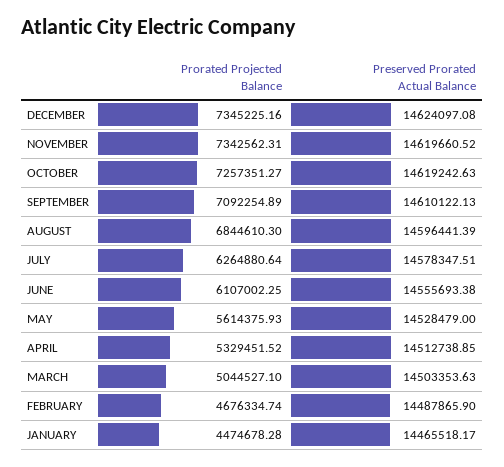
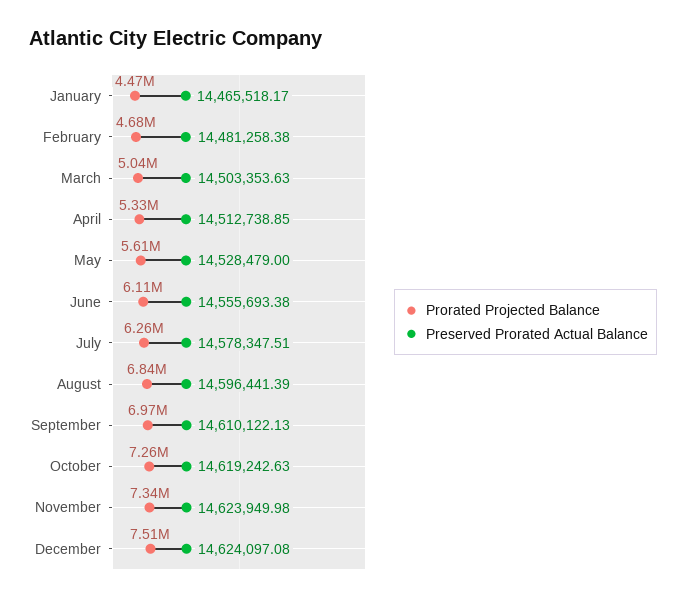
  {
    "Prorated Projected Balance": {
-     "DECEMBER": 7345225.16,
+     "DECEMBER": 7510000,
      "NOVEMBER": 7342562.31,
      "OCTOBER": 7257351.27,
-     "SEPTEMBER": 7092254.89,
+     "SEPTEMBER": 6970000,
      "AUGUST": 6844610.3,
      "JULY": 6264880.64,
      "JUNE": 6107002.25,
      "MAY": 5614375.93,
      "APRIL": 5329451.52,
      "MARCH": 5044527.1,
      "FEBRUARY": 4676334.74,
      "JANUARY": 4474678.28
    },
    "Preserved Prorated Actual Balance": {
      "DECEMBER": 14624097.08,
-     "NOVEMBER": 14619660.52,
+     "NOVEMBER": 14623949.98,
      "OCTOBER": 14619242.63,
      "SEPTEMBER": 14610122.13,
      "AUGUST": 14596441.39,
      "JULY": 14578347.51,
      "JUNE": 14555693.38,
      "MAY": 14528479,
      "APRIL": 14512738.85,
      "MARCH": 14503353.63,
-     "FEBRUARY": 14487865.9,
+     "FEBRUARY": 14481258.38,
      "JANUARY": 14465518.17
    }
  }

